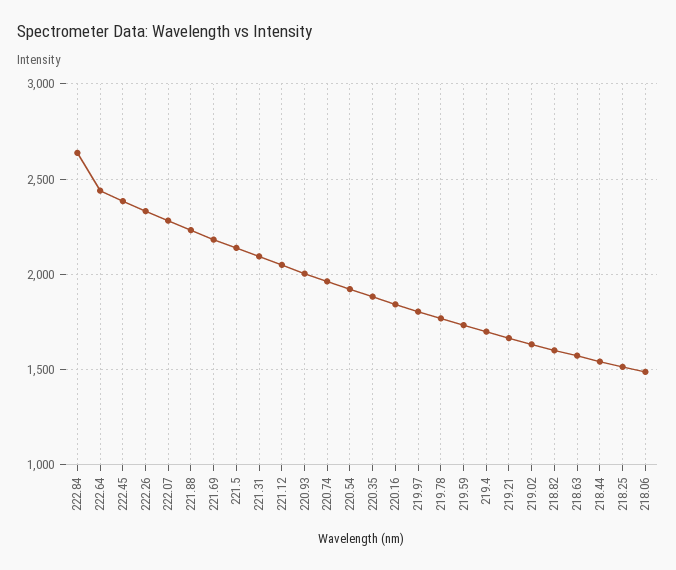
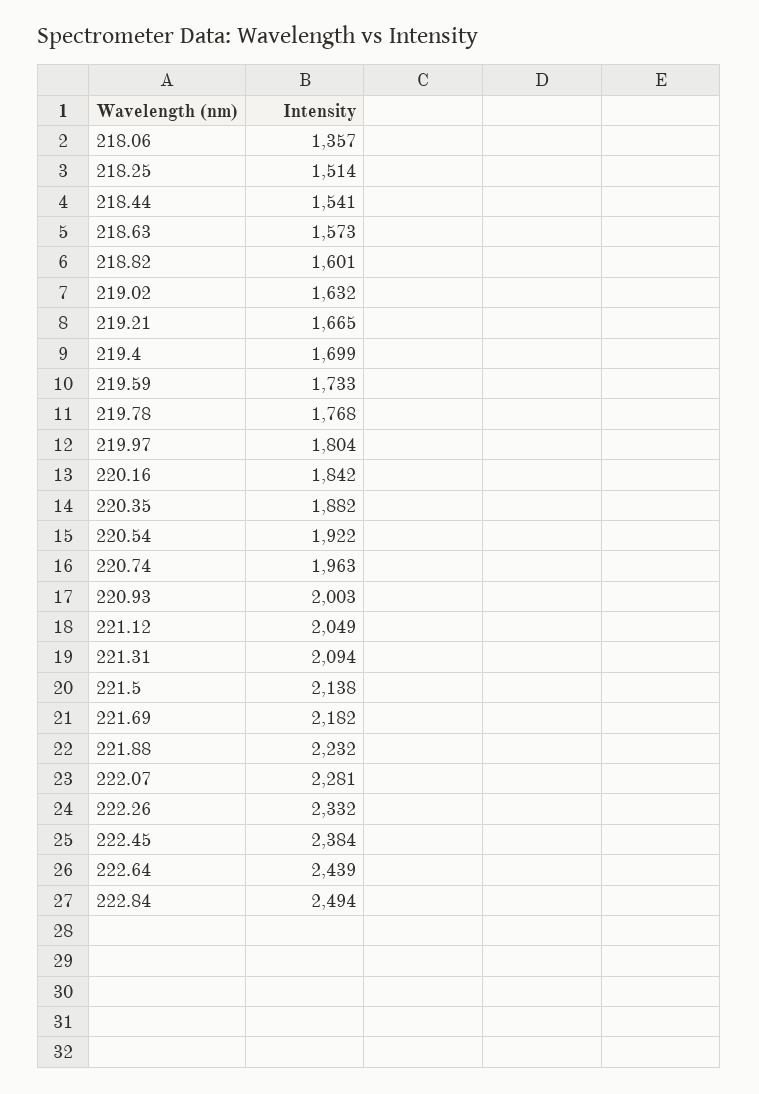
  {
-   "222.84": 2650,
+   "222.84": 2494,
    "222.64": 2439,
    "222.45": 2384,
    "222.26": 2332,
    "222.07": 2281,
    "221.88": 2232,
    "221.69": 2182,
    "221.5": 2138,
    "221.31": 2094,
    "221.12": 2049,
    "220.93": 2003,
    "220.74": 1963,
    "220.54": 1922,
    "220.35": 1882,
    "220.16": 1842,
    "219.97": 1804,
    "219.78": 1768,
    "219.59": 1733,
    "219.4": 1699,
    "219.21": 1665,
    "219.02": 1632,
    "218.82": 1601,
    "218.63": 1573,
    "218.44": 1541,
    "218.25": 1514,
-   "218.06": 1500
+   "218.06": 1357
  }

